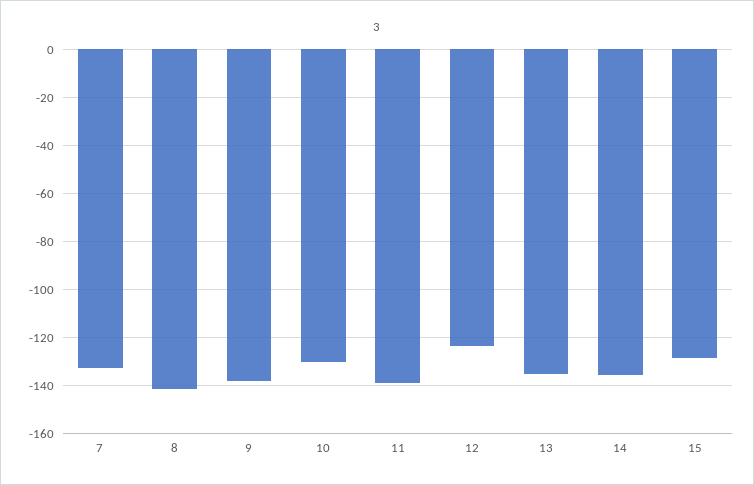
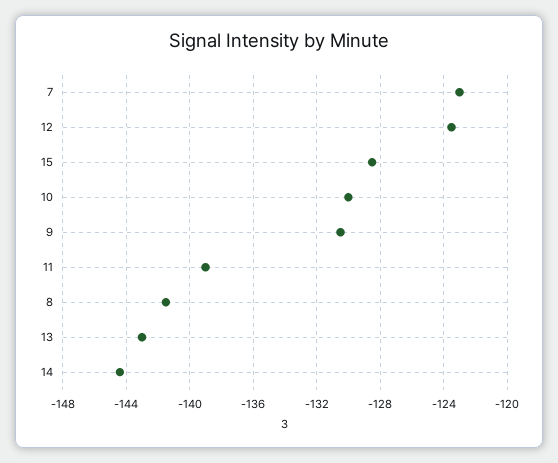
  {
-   "7": -132.5,
+   "7": -123,
    "8": -141.5,
-   "9": -137.5,
+   "9": -130.5,
    "10": -130,
    "11": -139,
    "12": -123.5,
-   "13": -135,
+   "13": -143,
-   "14": -135,
+   "14": -144.5,
    "15": -128.5
  }

